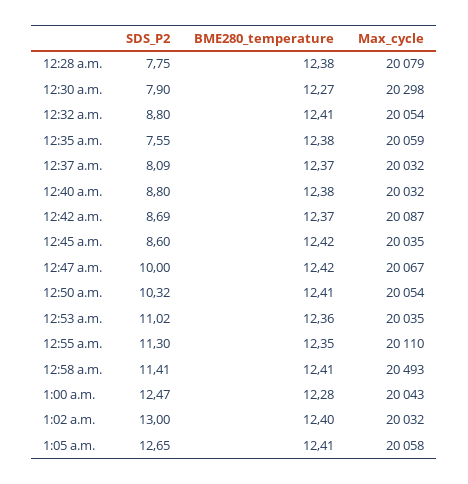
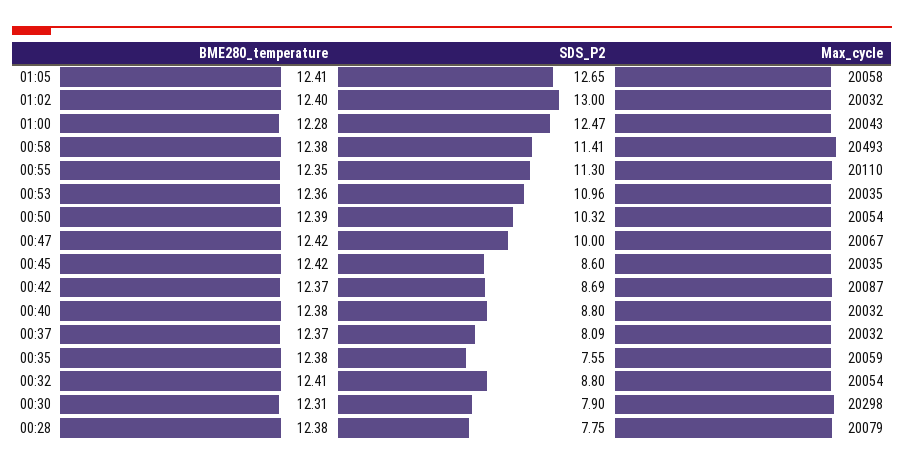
  {
    "SDS_P2": {
      "12:28 a.m.": 7.75,
      "12:30 a.m.": 7.9,
      "12:32 a.m.": 8.8,
      "12:35 a.m.": 7.55,
      "12:37 a.m.": 8.09,
      "12:40 a.m.": 8.8,
      "12:42 a.m.": 8.69,
      "12:45 a.m.": 8.6,
      "12:47 a.m.": 10,
      "12:50 a.m.": 10.32,
-     "12:53 a.m.": 11.02,
+     "12:53 a.m.": 10.96,
      "12:55 a.m.": 11.3,
      "12:58 a.m.": 11.41,
      "1:00 a.m.": 12.47,
      "1:02 a.m.": 13,
      "1:05 a.m.": 12.65
    },
    "BME280_temperature": {
      "12:28 a.m.": 12.38,
-     "12:30 a.m.": 12.27,
+     "12:30 a.m.": 12.31,
      "12:32 a.m.": 12.41,
      "12:35 a.m.": 12.38,
      "12:37 a.m.": 12.37,
      "12:40 a.m.": 12.38,
      "12:42 a.m.": 12.37,
      "12:45 a.m.": 12.42,
      "12:47 a.m.": 12.42,
-     "12:50 a.m.": 12.41,
+     "12:50 a.m.": 12.39,
      "12:53 a.m.": 12.36,
      "12:55 a.m.": 12.35,
-     "12:58 a.m.": 12.41,
+     "12:58 a.m.": 12.38,
      "1:00 a.m.": 12.28,
      "1:02 a.m.": 12.4,
      "1:05 a.m.": 12.41
    },
    "Max_cycle": {
      "12:28 a.m.": 20079,
      "12:30 a.m.": 20298,
      "12:32 a.m.": 20054,
      "12:35 a.m.": 20059,
      "12:37 a.m.": 20032,
      "12:40 a.m.": 20032,
      "12:42 a.m.": 20087,
      "12:45 a.m.": 20035,
      "12:47 a.m.": 20067,
      "12:50 a.m.": 20054,
      "12:53 a.m.": 20035,
      "12:55 a.m.": 20110,
      "12:58 a.m.": 20493,
      "1:00 a.m.": 20043,
      "1:02 a.m.": 20032,
      "1:05 a.m.": 20058
    }
  }

